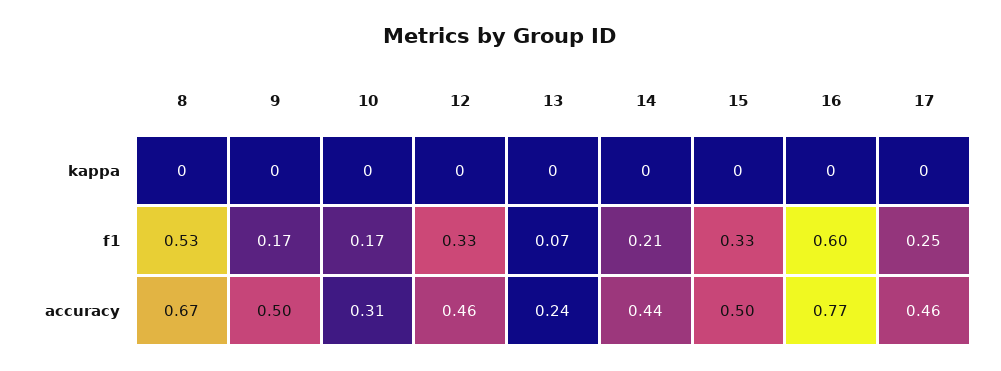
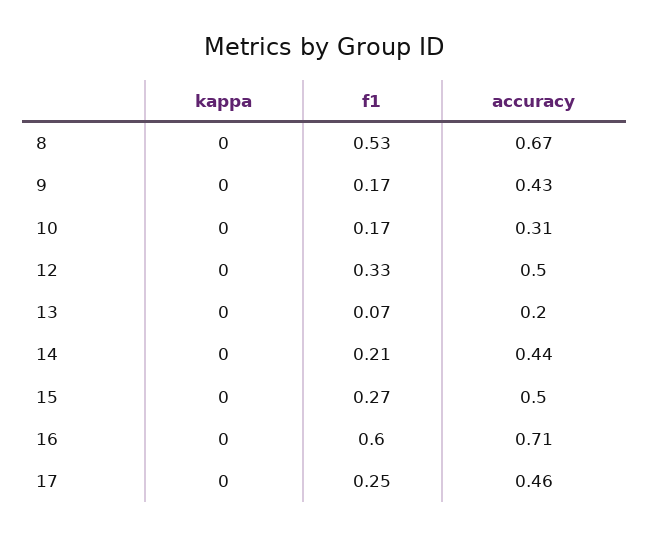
  {
    "8": {
      "kappa": 0,
      "f1": 0.53,
      "accuracy": 0.67
    },
    "9": {
      "kappa": 0,
      "f1": 0.17,
-     "accuracy": 0.5
+     "accuracy": 0.43
    },
    "10": {
      "kappa": 0,
      "f1": 0.17,
      "accuracy": 0.31
    },
    "12": {
      "kappa": 0,
      "f1": 0.33,
-     "accuracy": 0.46
+     "accuracy": 0.5
    },
    "13": {
      "kappa": 0,
      "f1": 0.07,
-     "accuracy": 0.24
+     "accuracy": 0.2
    },
    "14": {
      "kappa": 0,
      "f1": 0.21,
      "accuracy": 0.44
    },
    "15": {
      "kappa": 0,
-     "f1": 0.33,
+     "f1": 0.27,
      "accuracy": 0.5
    },
    "16": {
      "kappa": 0,
      "f1": 0.6,
-     "accuracy": 0.77
+     "accuracy": 0.71
    },
    "17": {
      "kappa": 0,
      "f1": 0.25,
      "accuracy": 0.46
    }
  }

